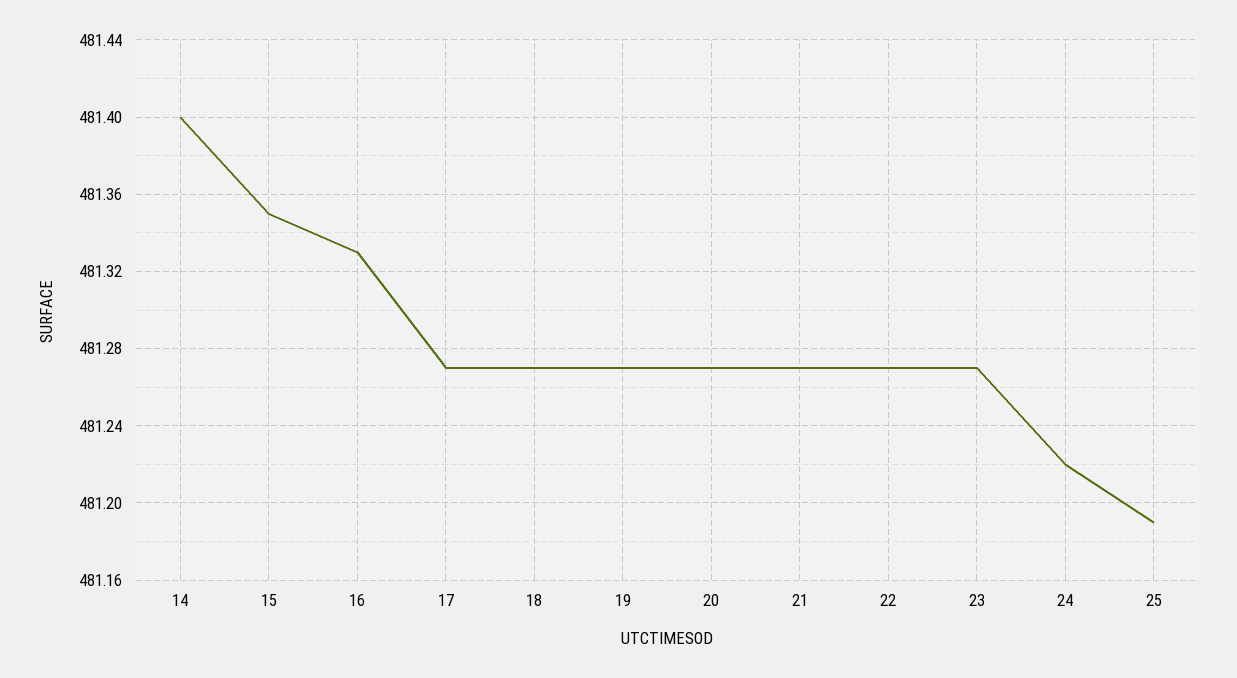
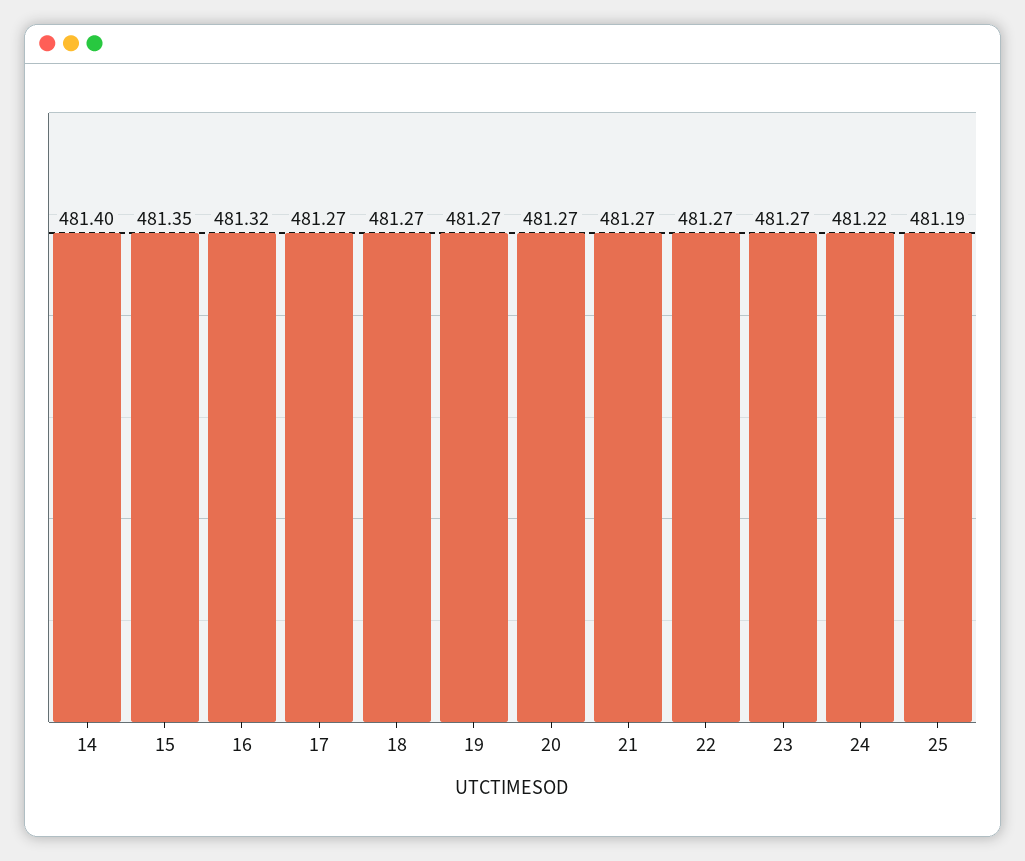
  {
    "14": 481.4,
    "15": 481.35,
-   "16": 481.33,
+   "16": 481.32,
    "17": 481.27,
    "18": 481.27,
    "19": 481.27,
    "20": 481.27,
    "21": 481.27,
    "22": 481.27,
    "23": 481.27,
    "24": 481.22,
    "25": 481.19
  }

